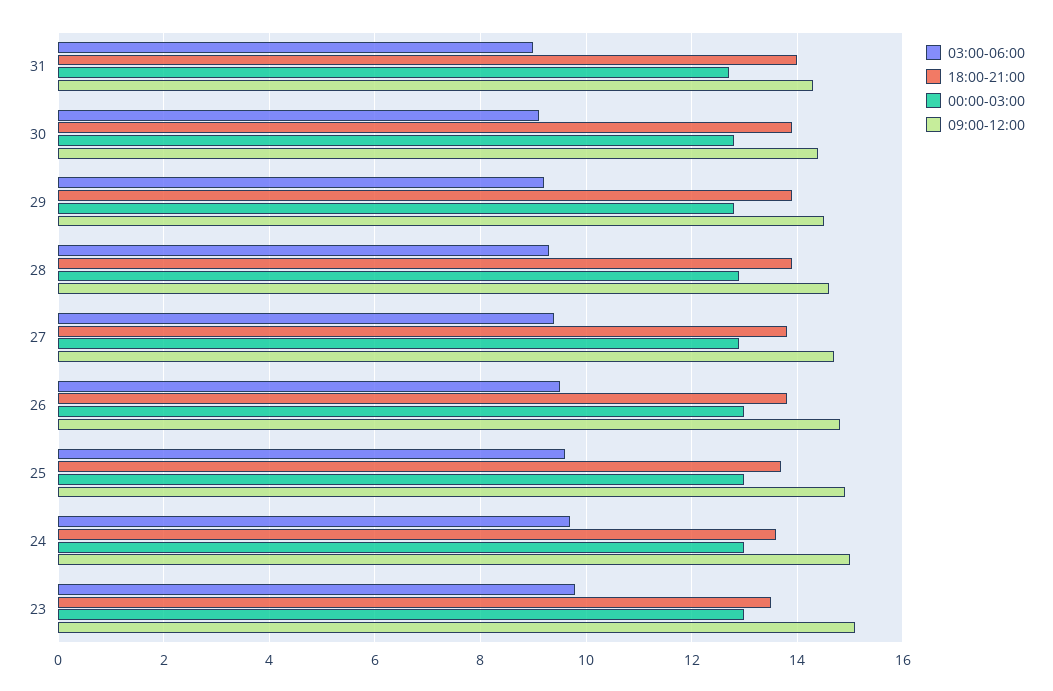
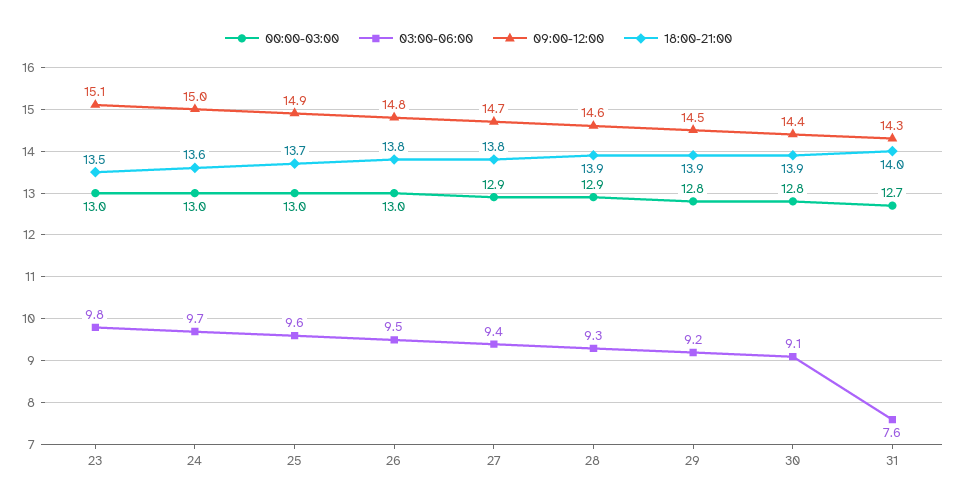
  {
    "03:00-06:00": {
-     "31": 9,
+     "31": 7.6,
      "30": 9.1,
      "29": 9.2,
      "28": 9.3,
      "27": 9.4,
      "26": 9.5,
      "25": 9.6,
      "24": 9.7,
      "23": 9.8
    },
    "18:00-21:00": {
      "31": 14,
      "30": 13.9,
      "29": 13.9,
      "28": 13.9,
      "27": 13.8,
      "26": 13.8,
      "25": 13.7,
      "24": 13.6,
      "23": 13.5
    },
    "00:00-03:00": {
      "31": 12.7,
      "30": 12.8,
      "29": 12.8,
      "28": 12.9,
      "27": 12.9,
      "26": 13,
      "25": 13,
      "24": 13,
      "23": 13
    },
    "09:00-12:00": {
      "31": 14.3,
      "30": 14.4,
      "29": 14.5,
      "28": 14.6,
      "27": 14.7,
      "26": 14.8,
      "25": 14.9,
      "24": 15,
      "23": 15.1
    }
  }

